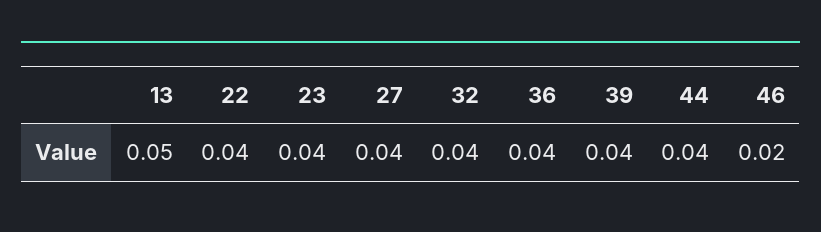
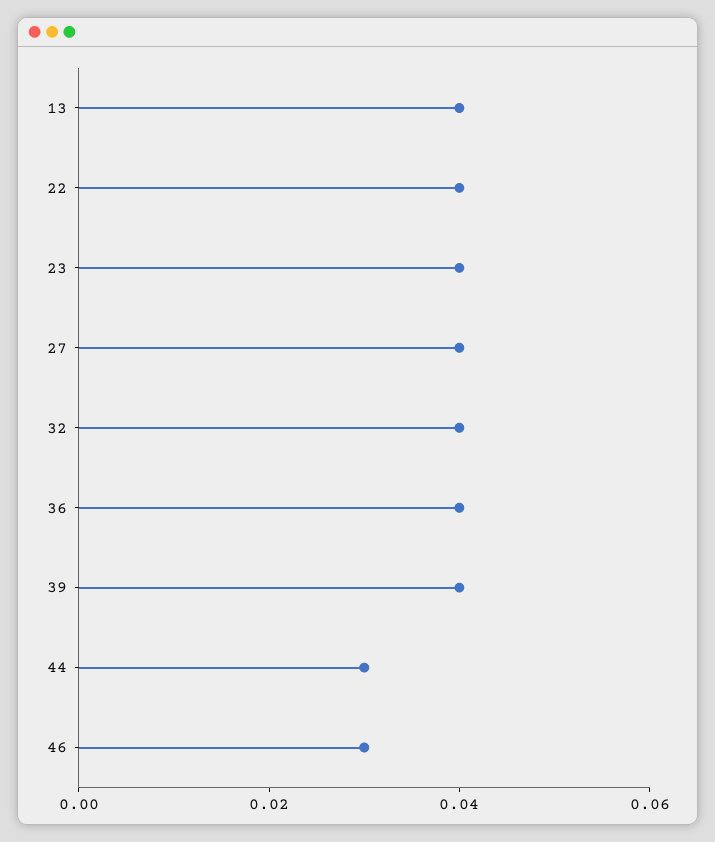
  {
-   "13": 0.05,
+   "13": 0.04,
    "22": 0.04,
    "23": 0.04,
    "27": 0.04,
    "32": 0.04,
    "36": 0.04,
    "39": 0.04,
-   "44": 0.04,
+   "44": 0.03,
-   "46": 0.02
+   "46": 0.03
  }

